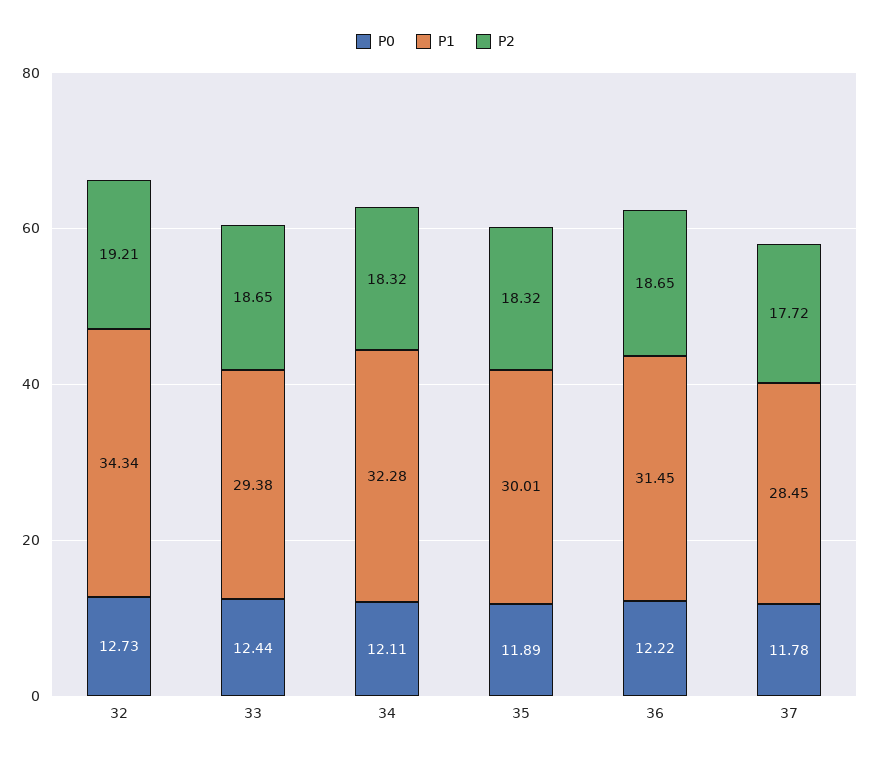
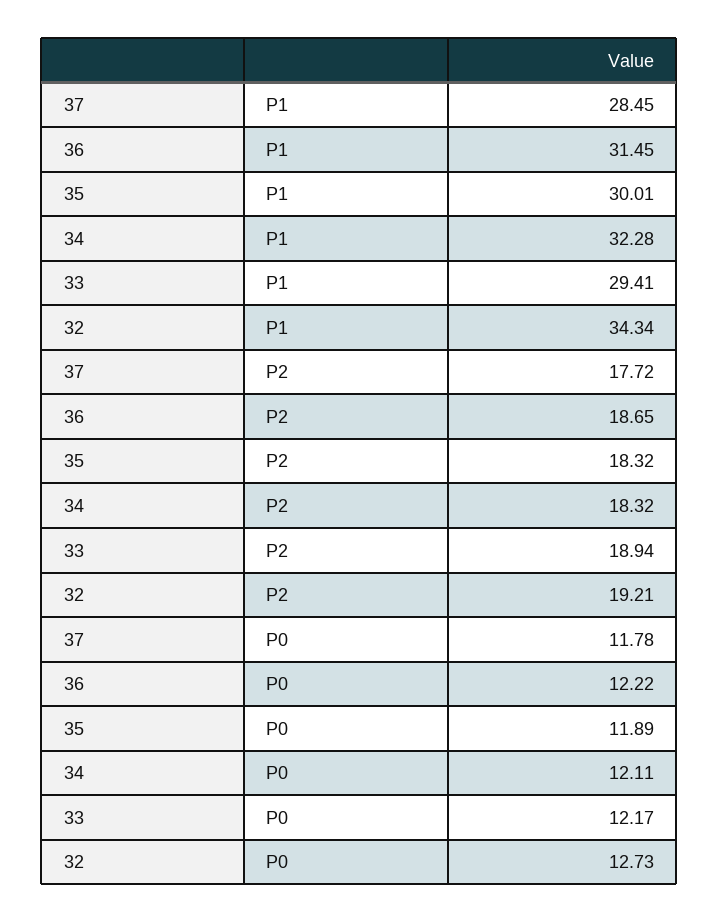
  {
    "P0": {
      "32": 12.73,
-     "33": 12.44,
+     "33": 12.17,
      "34": 12.11,
      "35": 11.89,
      "36": 12.22,
      "37": 11.78
    },
    "P1": {
      "32": 34.34,
-     "33": 29.38,
+     "33": 29.41,
      "34": 32.28,
      "35": 30.01,
      "36": 31.45,
      "37": 28.45
    },
    "P2": {
      "32": 19.21,
-     "33": 18.65,
+     "33": 18.94,
      "34": 18.32,
      "35": 18.32,
      "36": 18.65,
      "37": 17.72
    }
  }

